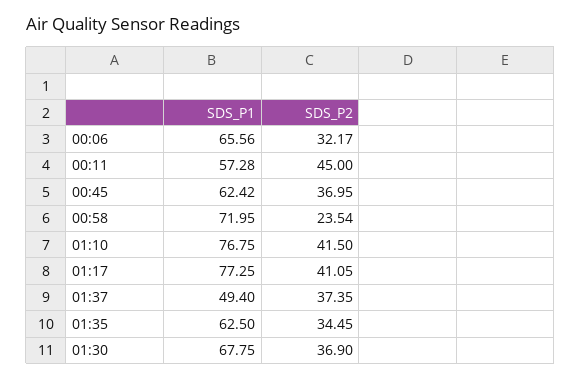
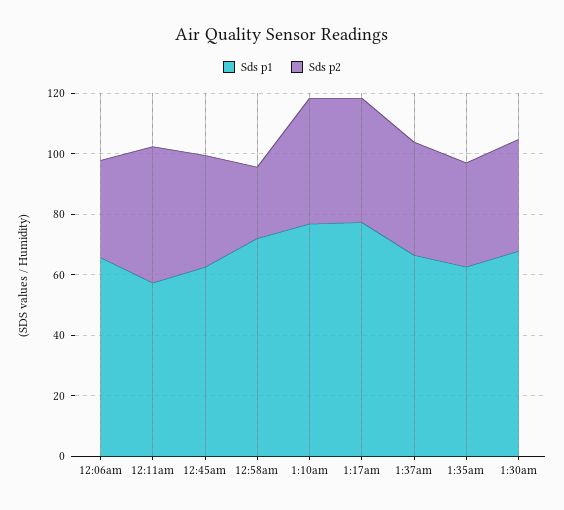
  {
    "SDS_P1": {
      "00:06": 65.56,
      "00:11": 57.28,
      "00:45": 62.42,
      "00:58": 71.95,
      "01:10": 76.75,
      "01:17": 77.25,
-     "01:37": 49.4,
+     "01:37": 65,
      "01:35": 62.5,
      "01:30": 67.75
    },
    "SDS_P2": {
      "00:06": 32.17,
      "00:11": 45,
      "00:45": 36.95,
      "00:58": 23.54,
      "01:10": 41.5,
      "01:17": 41.05,
      "01:37": 37.35,
      "01:35": 34.45,
      "01:30": 36.9
    }
  }

